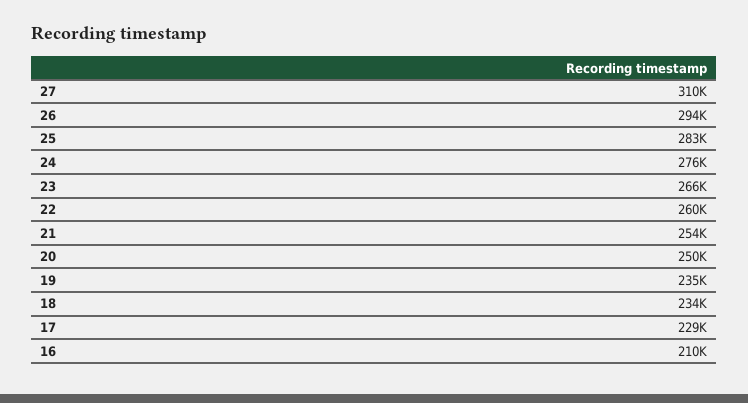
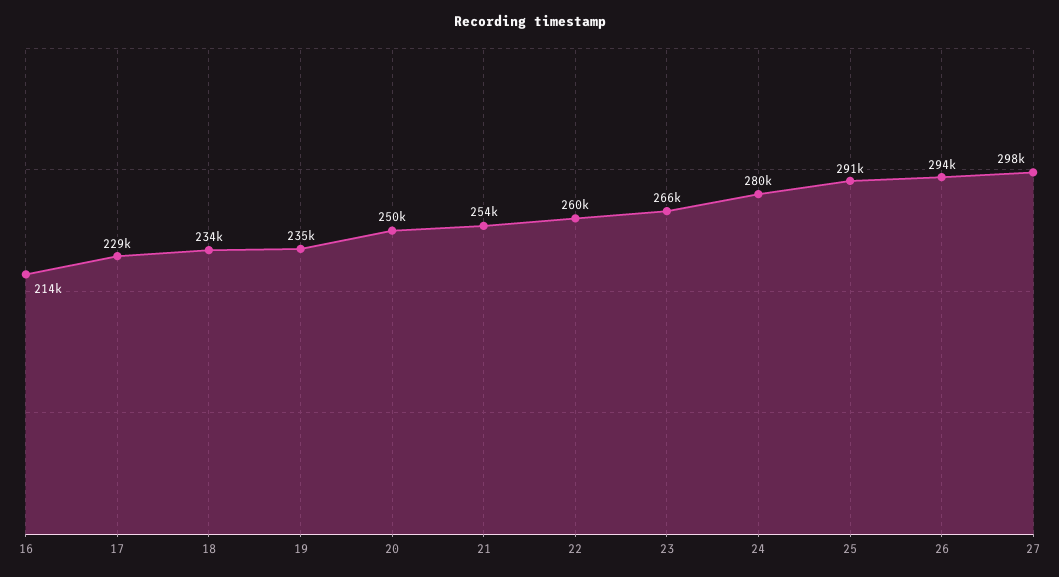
  {
-   "27": 310000,
+   "27": 298000,
    "26": 294000,
-   "25": 283000,
+   "25": 291000,
-   "24": 276000,
+   "24": 280000,
    "23": 266000,
    "22": 260000,
    "21": 254000,
    "20": 250000,
    "19": 235000,
    "18": 234000,
    "17": 229000,
-   "16": 210000
+   "16": 214000
  }

